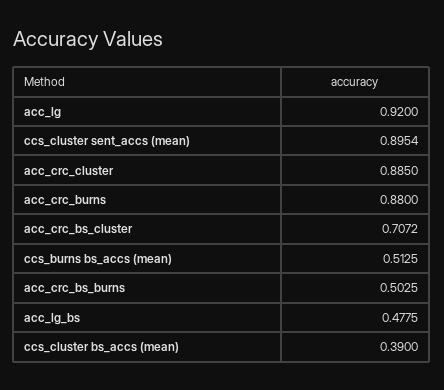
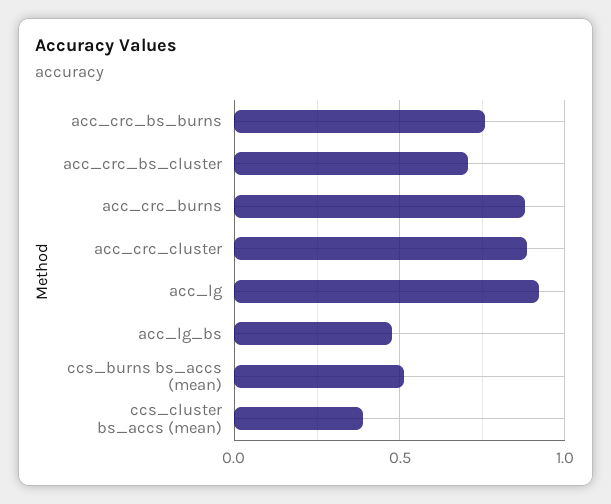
  {
    "acc_lg": 0.92,
-   "ccs_cluster sent_accs (mean)": 0.8954,
    "acc_crc_cluster": 0.885,
    "acc_crc_burns": 0.88,
    "acc_crc_bs_cluster": 0.7072,
    "ccs_burns bs_accs (mean)": 0.5125,
-   "acc_crc_bs_burns": 0.5025,
+   "acc_crc_bs_burns": 0.75,
    "acc_lg_bs": 0.4775,
    "ccs_cluster bs_accs (mean)": 0.39
  }

